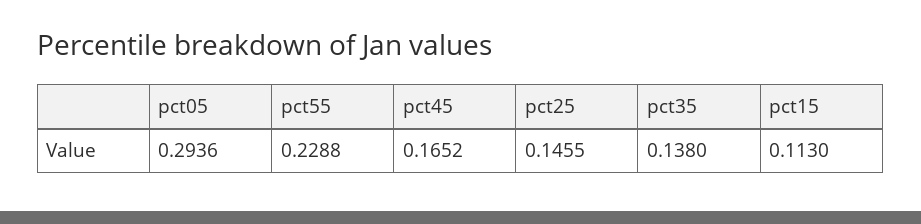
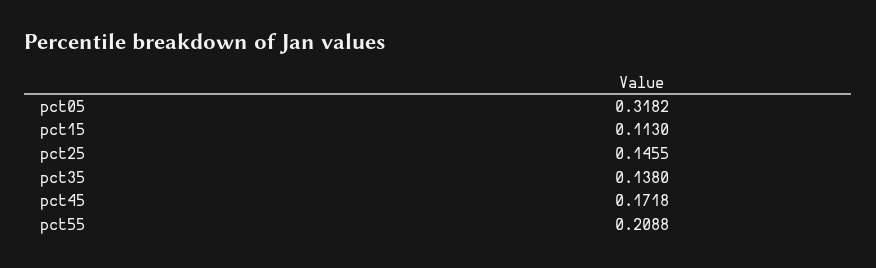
  {
-   "pct05": 0.2936,
+   "pct05": 0.3182,
-   "pct55": 0.2288,
+   "pct55": 0.2088,
-   "pct45": 0.1652,
+   "pct45": 0.1718,
    "pct25": 0.1455,
    "pct35": 0.138,
    "pct15": 0.113
  }

